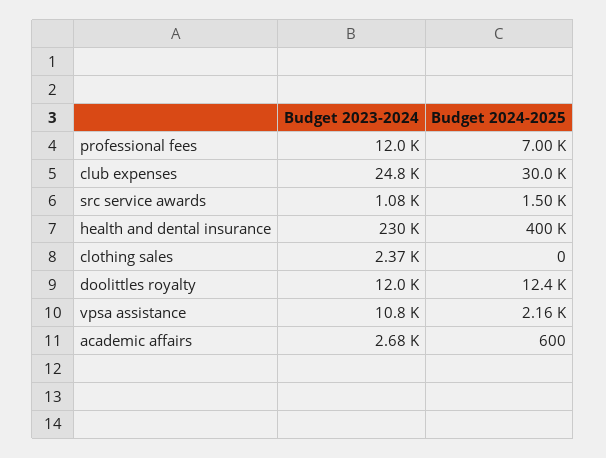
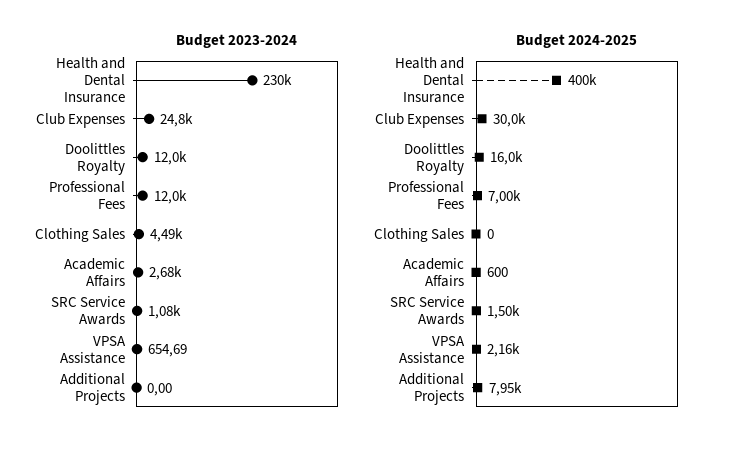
  {
    "Budget 2023-2024": {
      "professional fees": 12000,
      "club expenses": 24800,
      "src service awards": 1080,
      "health and dental insurance": 230000,
-     "clothing sales": 2370,
+     "clothing sales": 4490,
      "doolittles royalty": 12000,
-     "vpsa assistance": 10800,
+     "vpsa assistance": 654.69,
-     "academic affairs": 2680
+     "academic affairs": 2680,
+     "Additional Projects": 0
    },
    "Budget 2024-2025": {
      "professional fees": 7000,
      "club expenses": 30000,
      "src service awards": 1500,
      "health and dental insurance": 400000,
      "clothing sales": 0,
-     "doolittles royalty": 12400,
+     "doolittles royalty": 16000,
      "vpsa assistance": 2160,
-     "academic affairs": 600
+     "academic affairs": 600,
+     "Additional Projects": 7950
    }
  }

